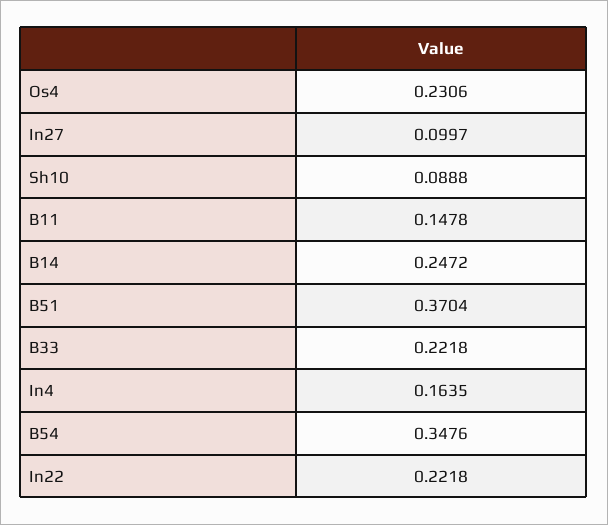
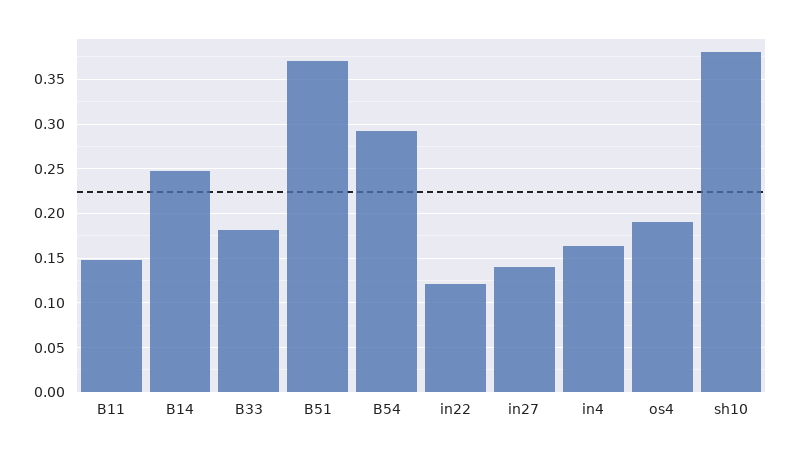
  {
-   "Os4": 0.2306,
+   "Os4": 0.19,
-   "In27": 0.0997,
+   "In27": 0.14,
-   "Sh10": 0.0888,
+   "Sh10": 0.38,
    "B11": 0.1478,
    "B14": 0.2472,
    "B51": 0.3704,
-   "B33": 0.2218,
+   "B33": 0.18,
    "In4": 0.1635,
-   "B54": 0.3476,
+   "B54": 0.29,
-   "In22": 0.2218
+   "In22": 0.12
  }

